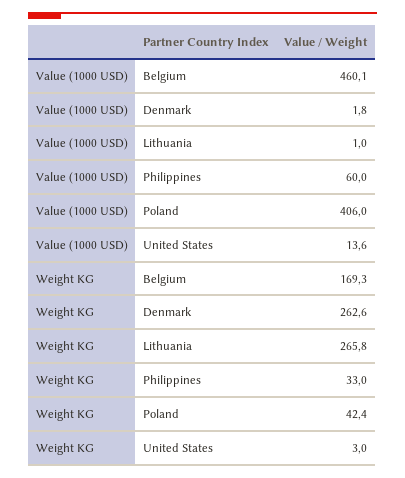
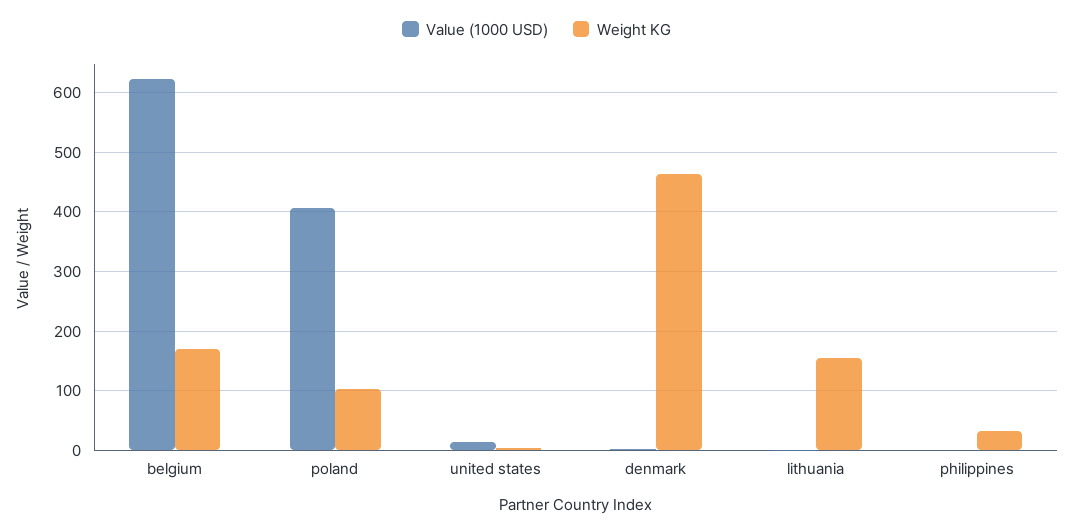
  {
    "Value (1000 USD)": {
-     "Belgium": 460.1,
+     "Belgium": 620,
      "Denmark": 1.8,
      "Lithuania": 1,
-     "Philippines": 60,
+     "Philippines": 0,
      "Poland": 406,
      "United States": 13.6
    },
    "Weight KG": {
      "Belgium": 169.3,
-     "Denmark": 262.6,
+     "Denmark": 460,
-     "Lithuania": 265.8,
+     "Lithuania": 160,
      "Philippines": 33,
-     "Poland": 42.4,
+     "Poland": 100,
      "United States": 3
    }
  }

